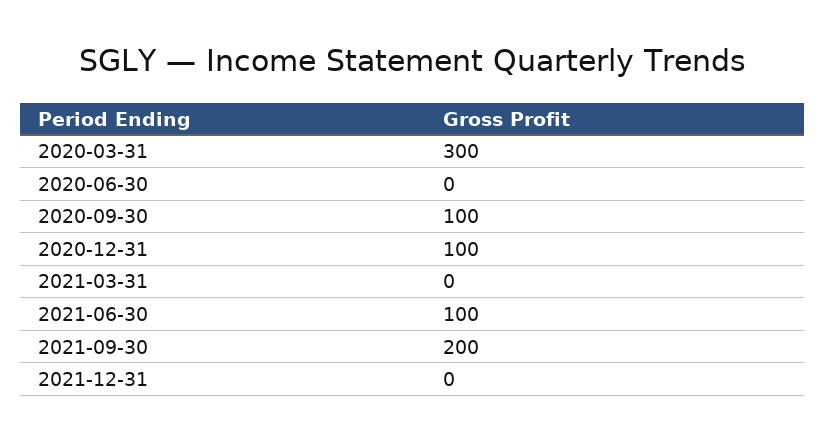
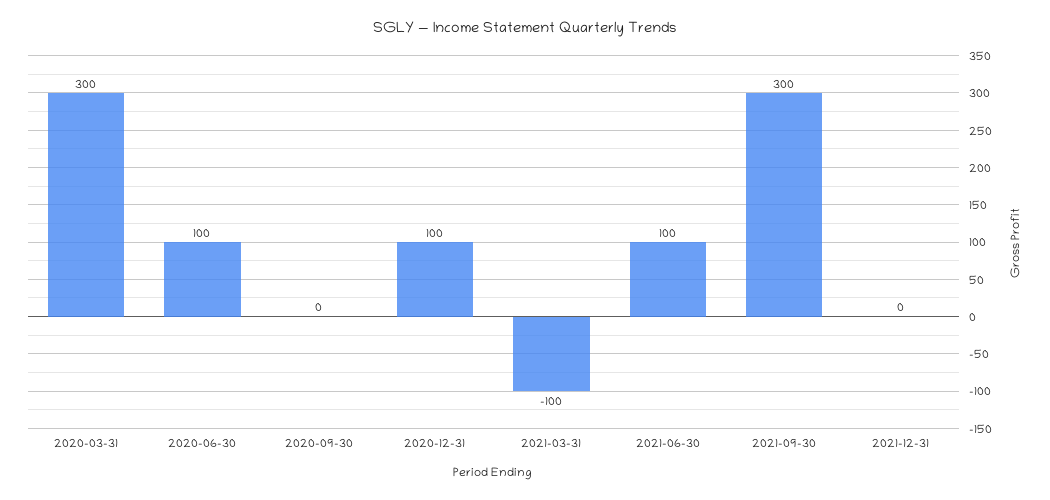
  {
    "2020-03-31": 300,
-   "2020-06-30": 0,
+   "2020-06-30": 100,
-   "2020-09-30": 100,
+   "2020-09-30": 0,
    "2020-12-31": 100,
-   "2021-03-31": 0,
+   "2021-03-31": -100,
    "2021-06-30": 100,
-   "2021-09-30": 200,
+   "2021-09-30": 300,
    "2021-12-31": 0
  }

